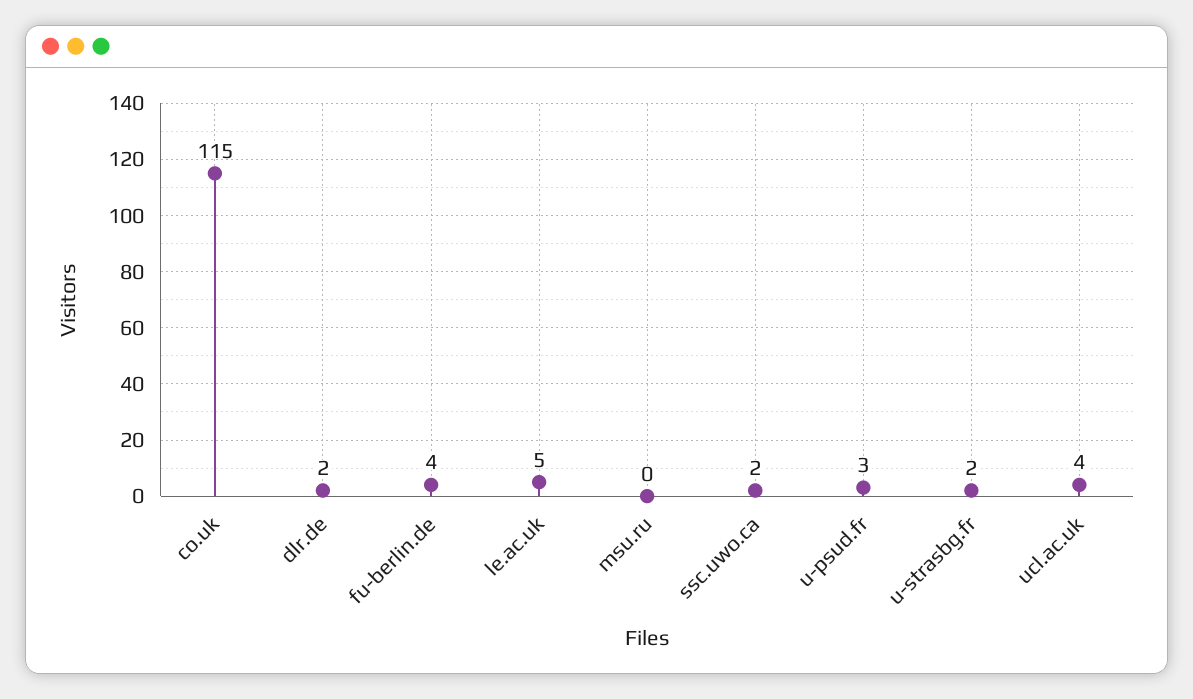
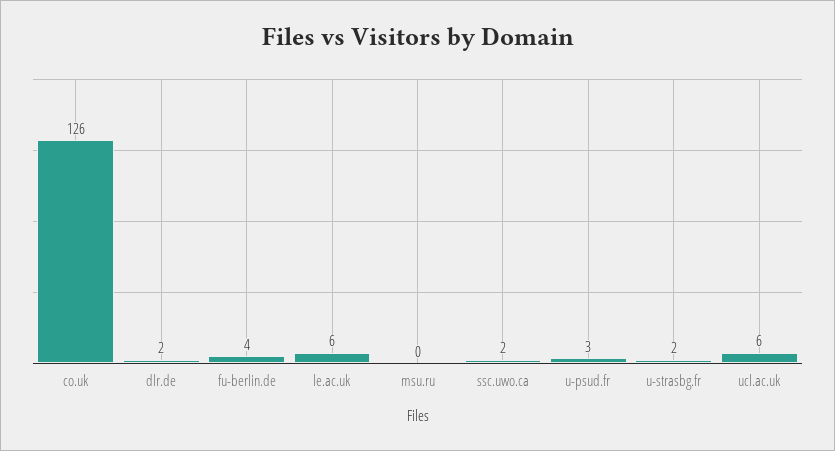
  {
-   "co.uk": 115,
+   "co.uk": 126,
    "dlr.de": 2,
    "fu-berlin.de": 4,
-   "le.ac.uk": 5,
+   "le.ac.uk": 6,
    "msu.ru": 0,
    "ssc.uwo.ca": 2,
    "u-psud.fr": 3,
    "u-strasbg.fr": 2,
-   "ucl.ac.uk": 4
+   "ucl.ac.uk": 6
  }

